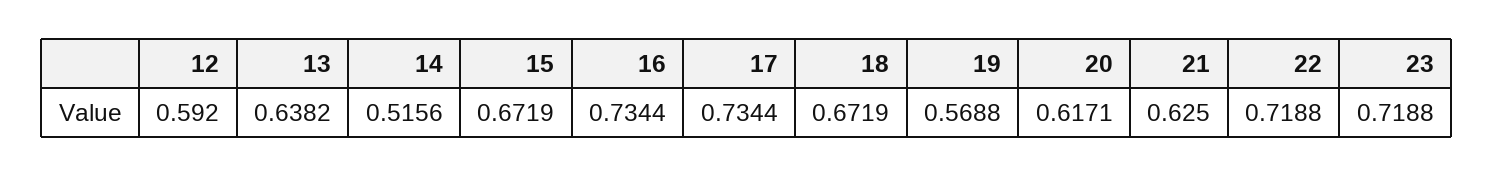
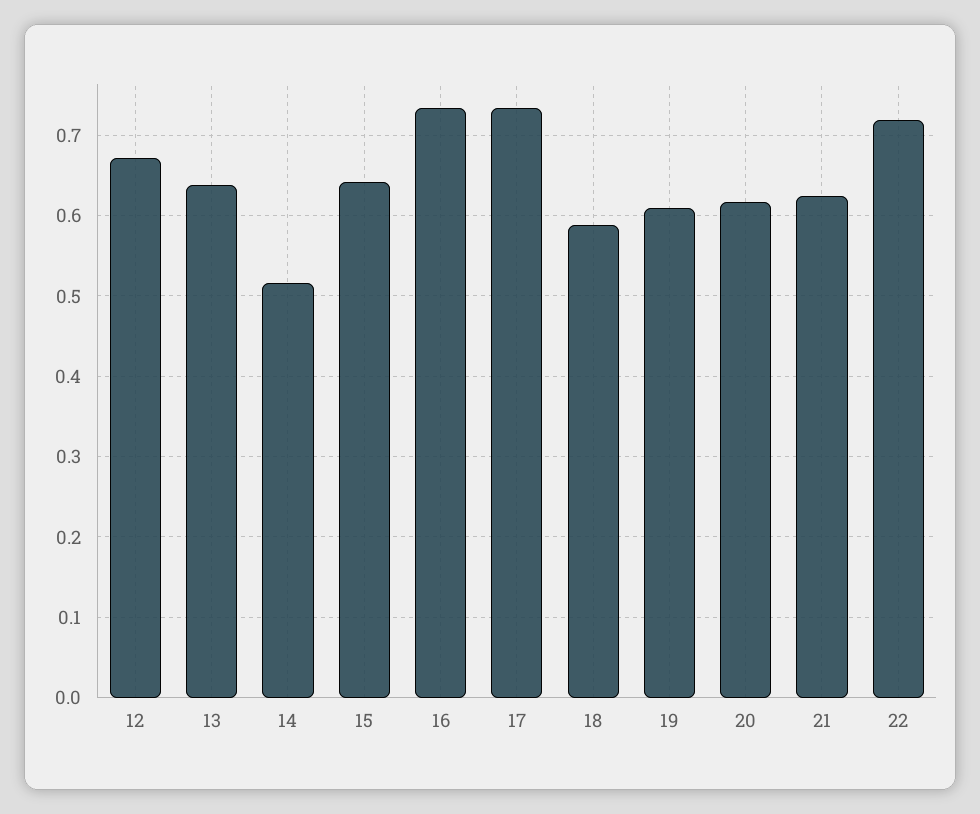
  {
-   "12": 0.592,
+   "12": 0.67,
    "13": 0.6382,
    "14": 0.5156,
-   "15": 0.6719,
+   "15": 0.64,
    "16": 0.7344,
    "17": 0.7344,
-   "18": 0.6719,
+   "18": 0.59,
-   "19": 0.5688,
+   "19": 0.61,
    "20": 0.6171,
    "21": 0.625,
-   "22": 0.7188,
+   "22": 0.7188
-   "23": 0.7188
  }

